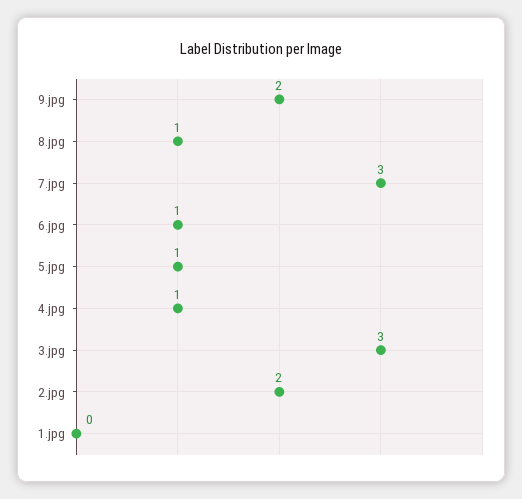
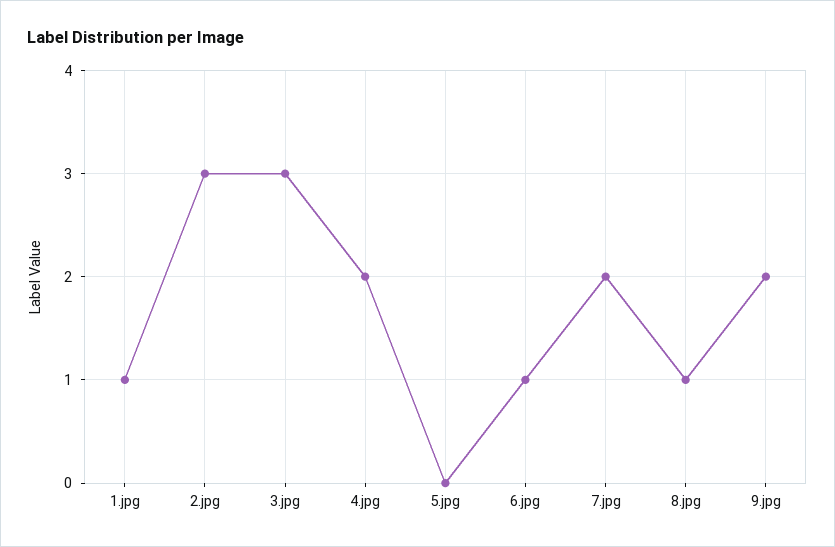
  {
    "9.jpg": 2,
    "8.jpg": 1,
-   "7.jpg": 3,
+   "7.jpg": 2,
    "6.jpg": 1,
-   "5.jpg": 1,
+   "5.jpg": 0,
-   "4.jpg": 1,
+   "4.jpg": 2,
    "3.jpg": 3,
-   "2.jpg": 2,
+   "2.jpg": 3,
-   "1.jpg": 0
+   "1.jpg": 1
  }

